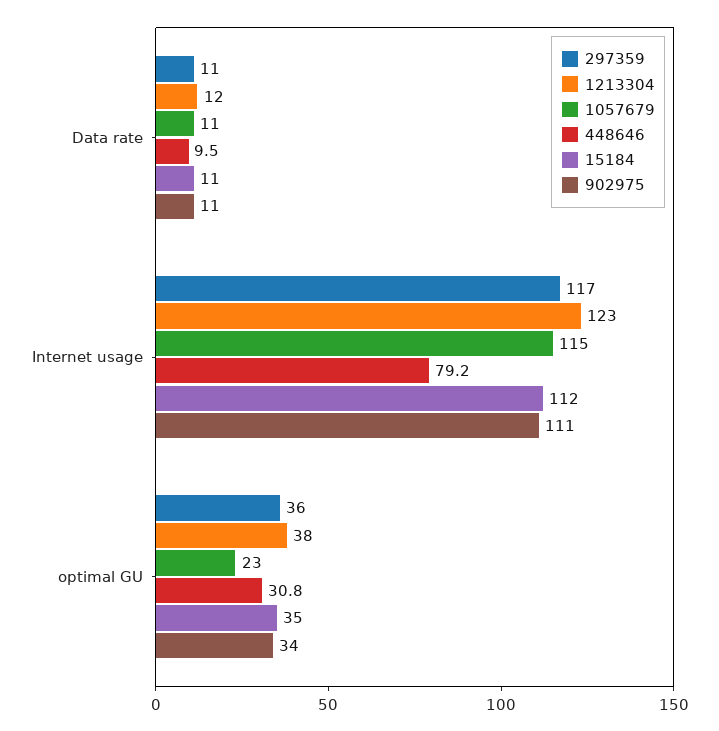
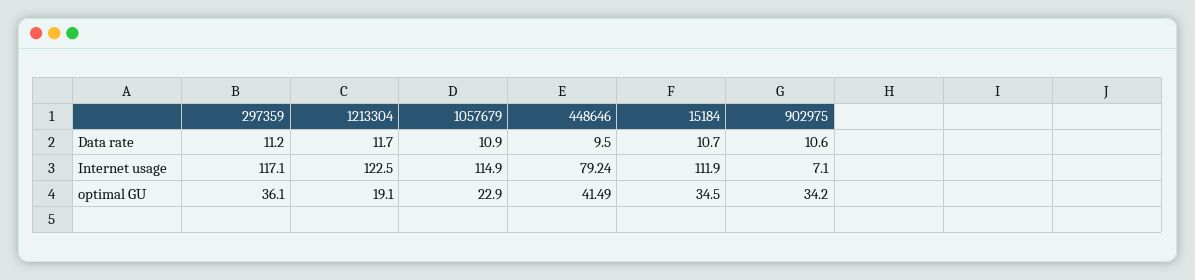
  {
    "297359": {
      "Data rate": 11.2,
      "Internet usage": 117.1,
      "optimal GU": 36.1
    },
    "1213304": {
      "Data rate": 11.7,
      "Internet usage": 122.5,
-     "optimal GU": 38
+     "optimal GU": 19.1
    },
    "1057679": {
      "Data rate": 10.9,
      "Internet usage": 114.9,
      "optimal GU": 22.9
    },
    "448646": {
      "Data rate": 9.5,
      "Internet usage": 79.24,
-     "optimal GU": 30.8
+     "optimal GU": 41.49
    },
    "15184": {
      "Data rate": 10.7,
      "Internet usage": 111.9,
      "optimal GU": 34.5
    },
    "902975": {
      "Data rate": 10.6,
-     "Internet usage": 111,
+     "Internet usage": 7.1,
      "optimal GU": 34.2
    }
  }

